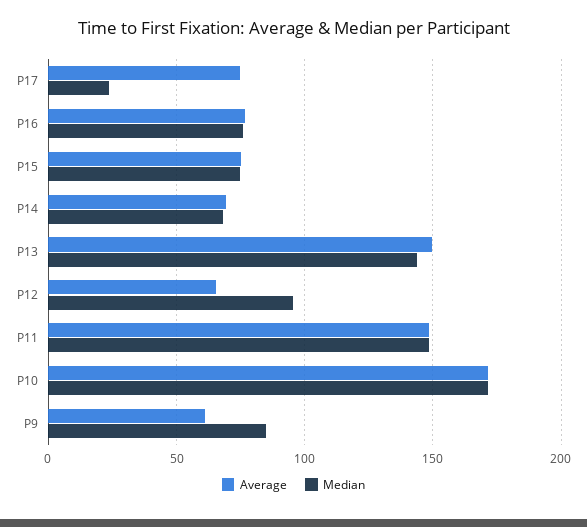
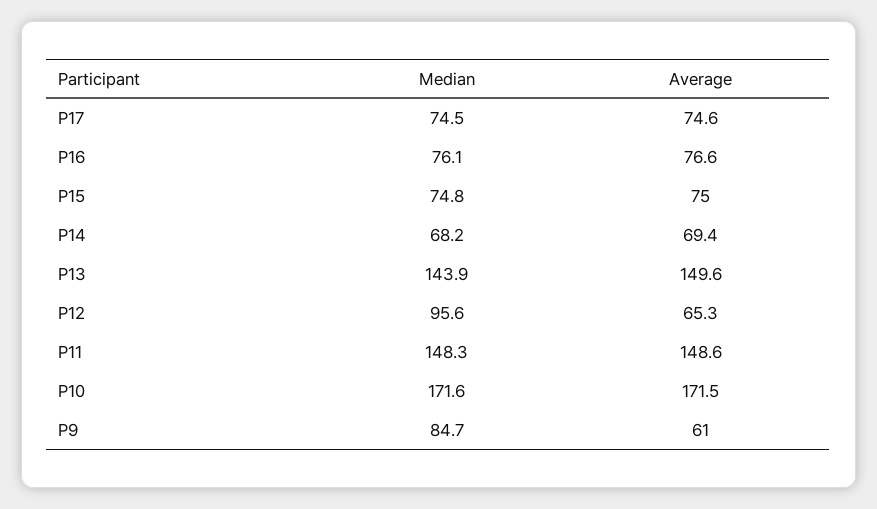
  {
    "Average": {
      "P17": 74.6,
      "P16": 76.6,
      "P15": 75,
      "P14": 69.4,
      "P13": 149.6,
      "P12": 65.3,
      "P11": 148.6,
      "P10": 171.5,
      "P9": 61
    },
    "Median": {
-     "P17": 25,
+     "P17": 74.5,
      "P16": 76.1,
      "P15": 74.8,
      "P14": 68.2,
      "P13": 143.9,
      "P12": 95.6,
      "P11": 148.3,
      "P10": 171.6,
      "P9": 84.7
    }
  }

